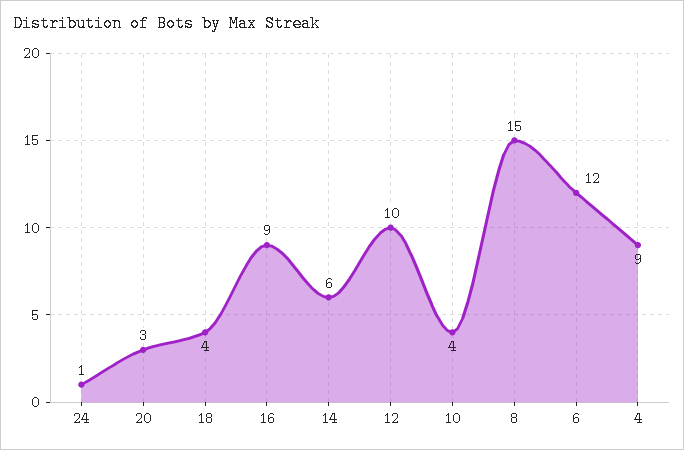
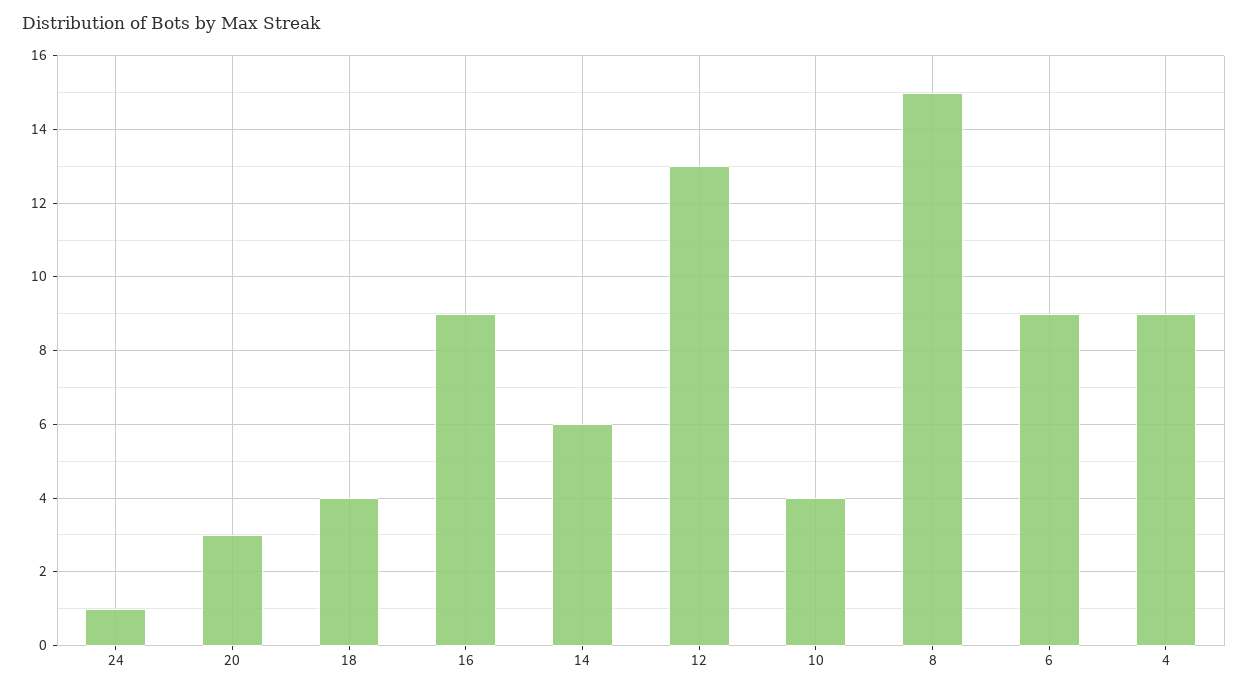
  {
    "24": 1,
    "20": 3,
    "18": 4,
    "16": 9,
    "14": 6,
-   "12": 10,
+   "12": 13,
    "10": 4,
    "8": 15,
-   "6": 12,
+   "6": 9,
    "4": 9
  }

